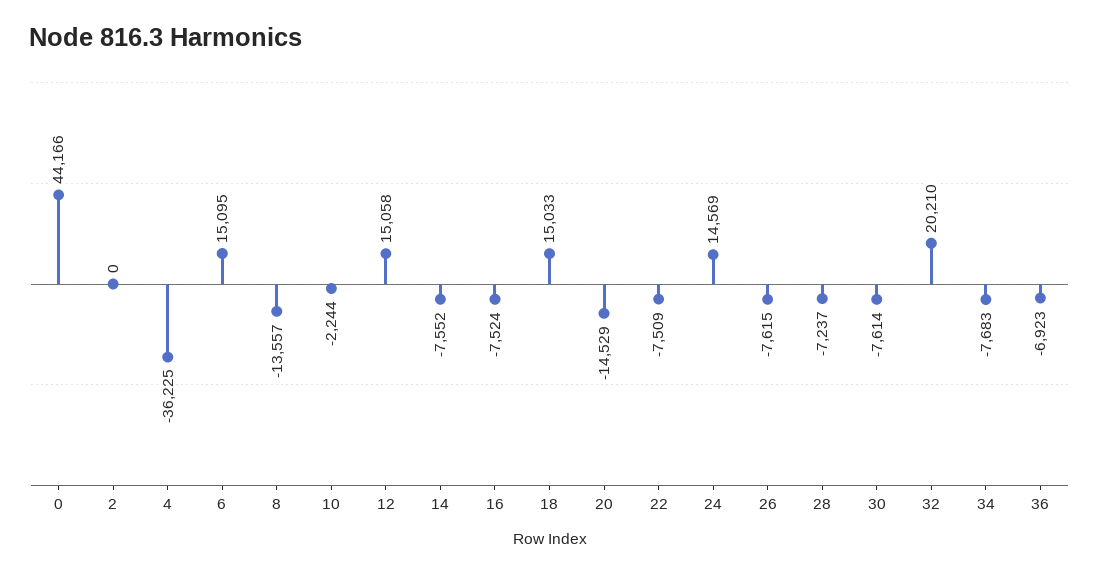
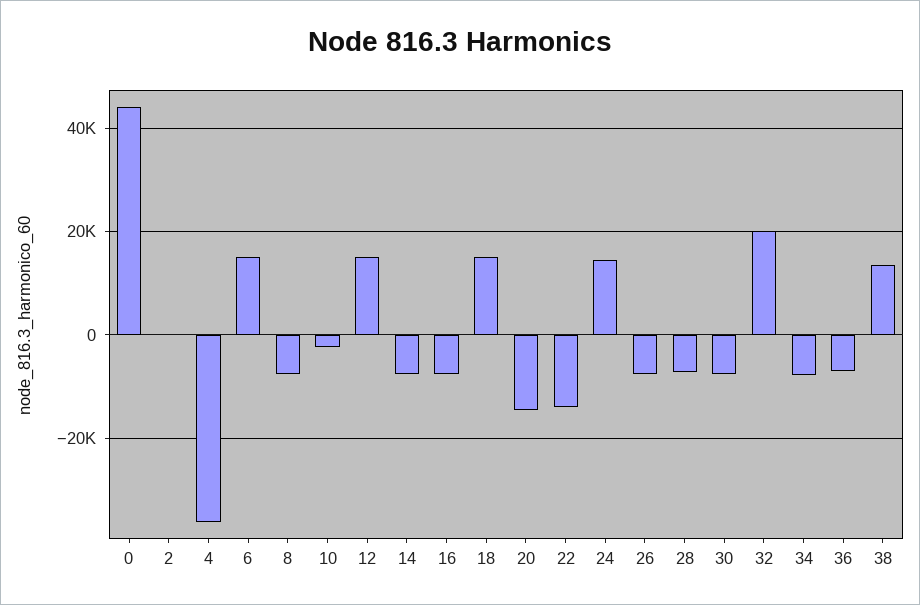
  {
    "0": 44166,
    "2": 0,
    "4": -36225,
    "6": 15095,
-   "8": -13557,
+   "8": -8000,
    "10": -2244,
    "12": 15058,
    "14": -7552,
    "16": -7524,
    "18": 15033,
    "20": -14529,
-   "22": -7509,
+   "22": -14000,
    "24": 14569,
    "26": -7615,
    "28": -7237,
    "30": -7614,
    "32": 20210,
    "34": -7683,
-   "36": -6923
+   "36": -6923,
+   "38": 14000
  }

